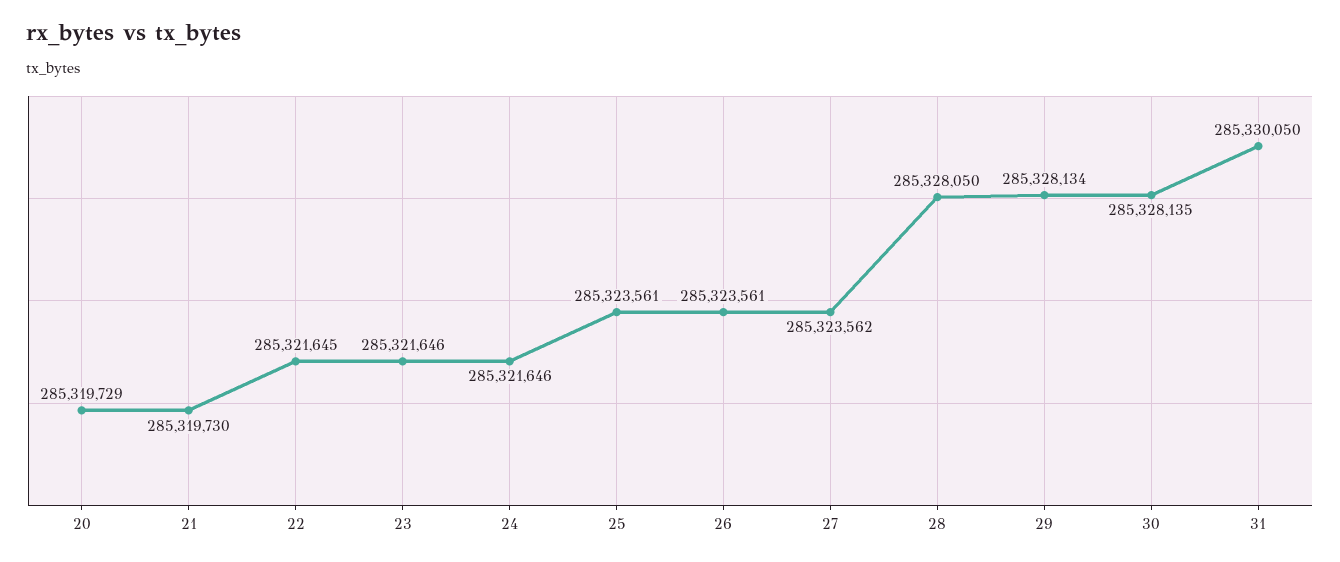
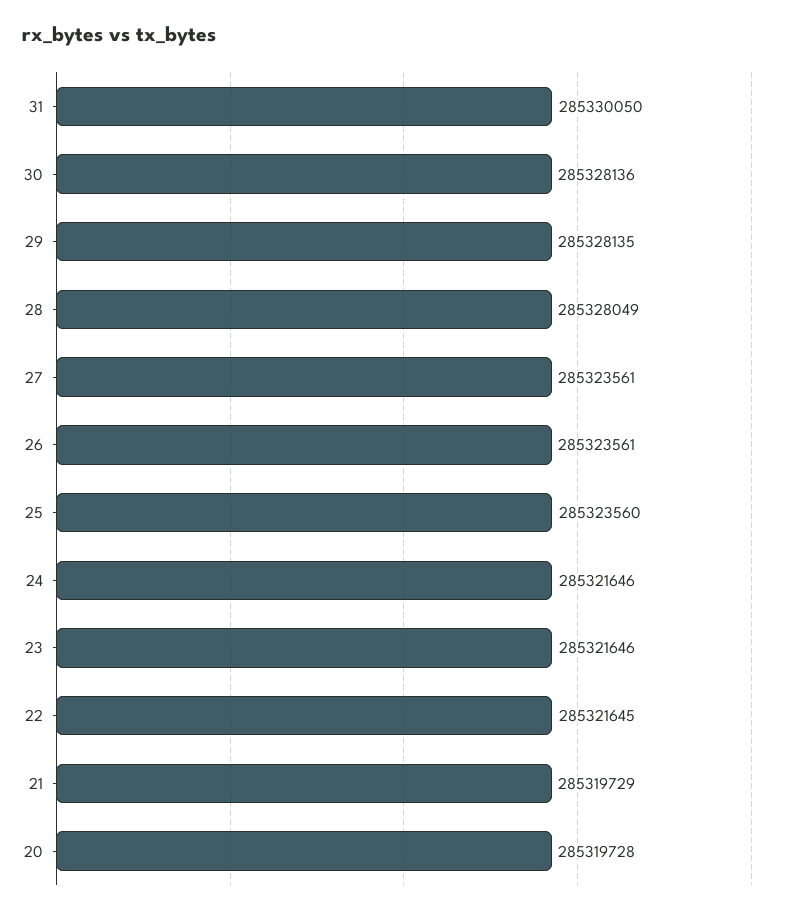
  {
-   "20": 285319729,
+   "20": 285319728,
-   "21": 285319730,
+   "21": 285319729,
    "22": 285321645,
    "23": 285321646,
    "24": 285321646,
-   "25": 285323561,
+   "25": 285323560,
    "26": 285323561,
-   "27": 285323562,
+   "27": 285323561,
-   "28": 285328050,
+   "28": 285328049,
-   "29": 285328134,
+   "29": 285328135,
-   "30": 285328135,
+   "30": 285328136,
    "31": 285330050
  }

